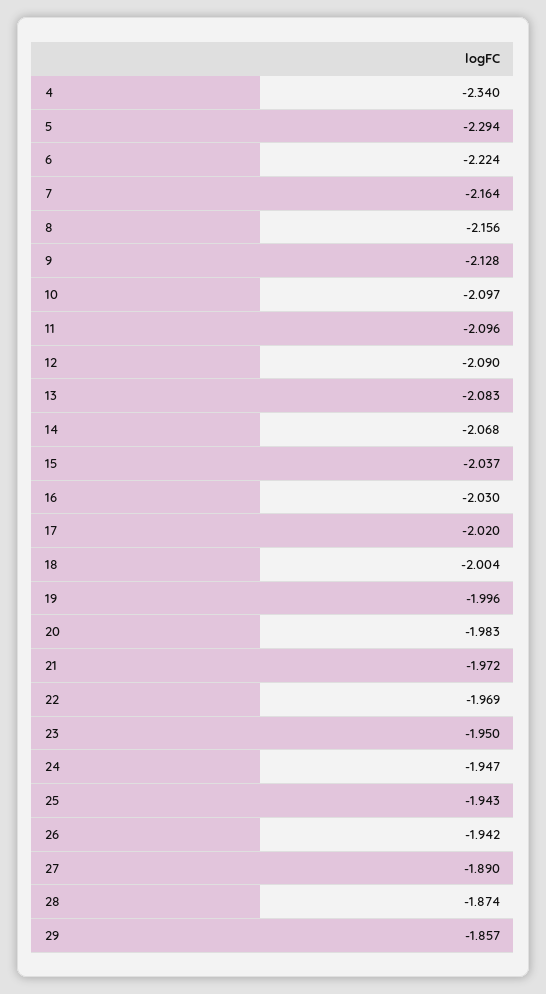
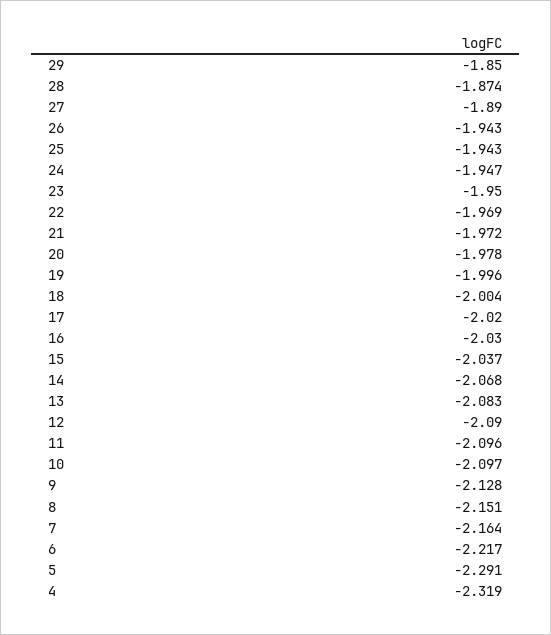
  {
-   "4": -2.34,
+   "4": -2.319,
-   "5": -2.294,
+   "5": -2.291,
-   "6": -2.224,
+   "6": -2.217,
    "7": -2.164,
-   "8": -2.156,
+   "8": -2.151,
    "9": -2.128,
    "10": -2.097,
    "11": -2.096,
    "12": -2.09,
    "13": -2.083,
    "14": -2.068,
    "15": -2.037,
    "16": -2.03,
    "17": -2.02,
    "18": -2.004,
    "19": -1.996,
-   "20": -1.983,
+   "20": -1.978,
    "21": -1.972,
    "22": -1.969,
    "23": -1.95,
    "24": -1.947,
    "25": -1.943,
-   "26": -1.942,
+   "26": -1.943,
    "27": -1.89,
    "28": -1.874,
-   "29": -1.857
+   "29": -1.85
  }

